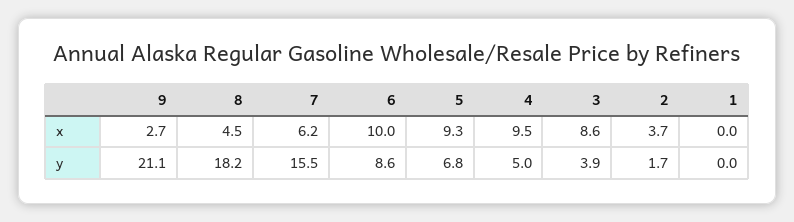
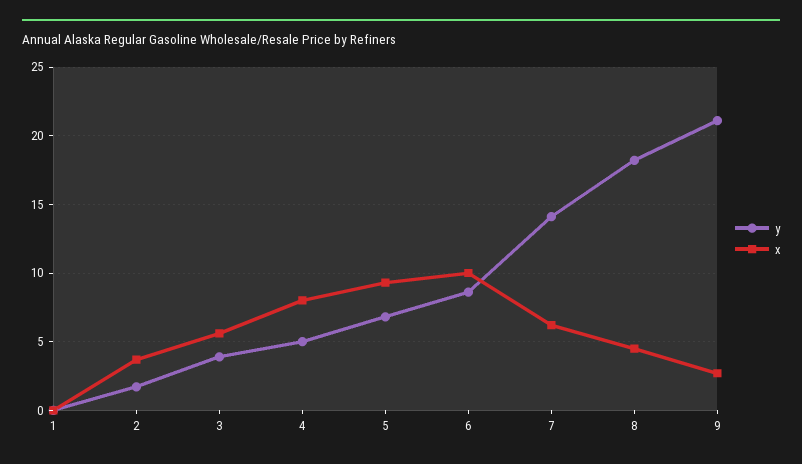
  {
    "x": {
      "9": 2.7,
      "8": 4.5,
      "7": 6.2,
      "6": 10,
      "5": 9.3,
-     "4": 9.5,
+     "4": 8,
-     "3": 8.6,
+     "3": 5.5,
      "2": 3.7,
      "1": 0
    },
    "y": {
      "9": 21.1,
      "8": 18.2,
-     "7": 15.5,
+     "7": 14,
      "6": 8.6,
      "5": 6.8,
      "4": 5,
      "3": 3.9,
      "2": 1.7,
      "1": 0
    }
  }

